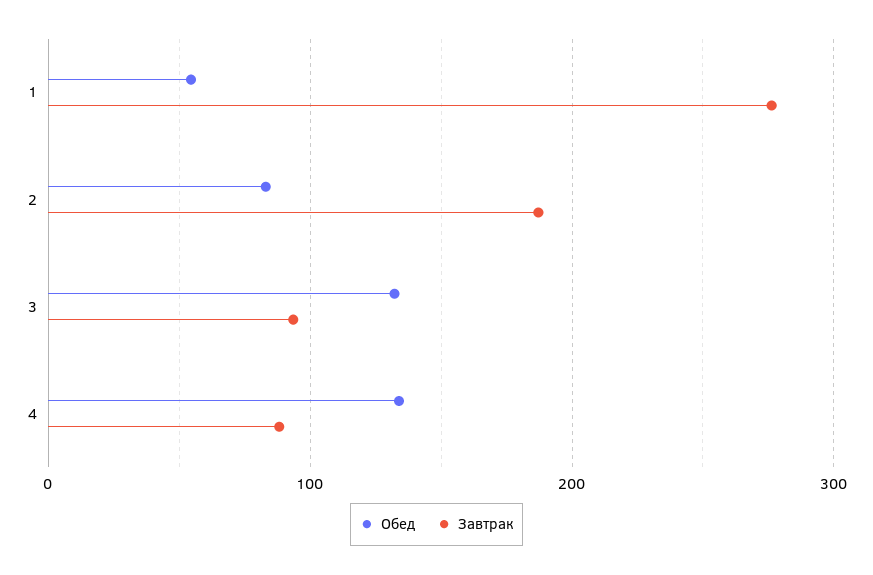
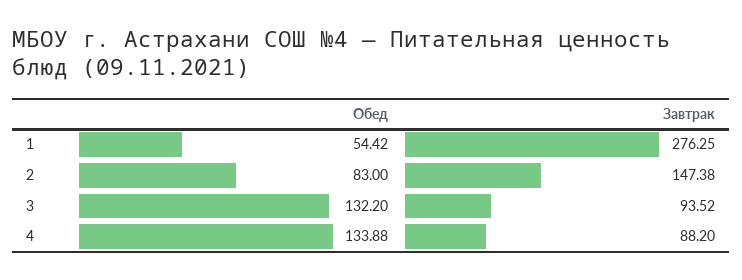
  {
    "Обед": {
      "1": 54.42,
      "2": 83,
      "3": 132.2,
      "4": 133.88
    },
    "Завтрак": {
      "1": 276.25,
-     "2": 190,
+     "2": 147.38,
      "3": 93.52,
      "4": 88.2
    }
  }

